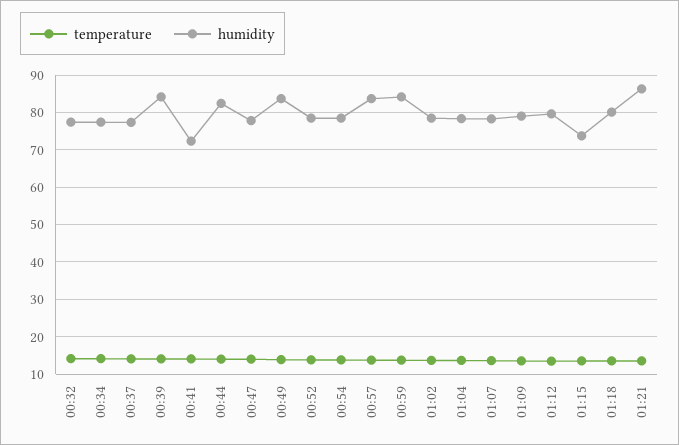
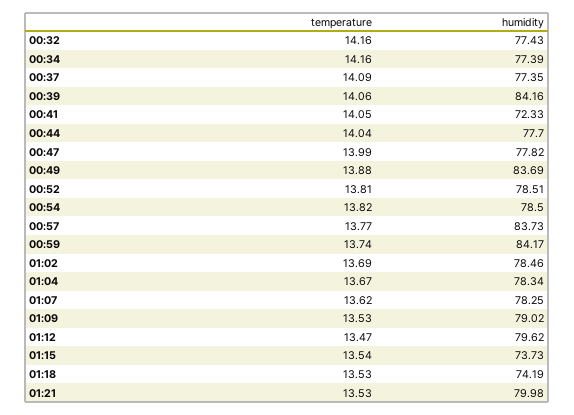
  {
    "temperature": {
      "00:32": 14.16,
      "00:34": 14.16,
      "00:37": 14.09,
      "00:39": 14.06,
      "00:41": 14.05,
      "00:44": 14.04,
      "00:47": 13.99,
      "00:49": 13.88,
      "00:52": 13.81,
      "00:54": 13.82,
      "00:57": 13.77,
      "00:59": 13.74,
      "01:02": 13.69,
      "01:04": 13.67,
      "01:07": 13.62,
      "01:09": 13.53,
      "01:12": 13.47,
      "01:15": 13.54,
      "01:18": 13.53,
      "01:21": 13.53
    },
    "humidity": {
      "00:32": 77.43,
      "00:34": 77.39,
      "00:37": 77.35,
      "00:39": 84.16,
      "00:41": 72.33,
-     "00:44": 82,
+     "00:44": 77.7,
      "00:47": 77.82,
      "00:49": 83.69,
      "00:52": 78.51,
      "00:54": 78.5,
      "00:57": 83.73,
      "00:59": 84.17,
      "01:02": 78.46,
      "01:04": 78.34,
      "01:07": 78.25,
      "01:09": 79.02,
      "01:12": 79.62,
      "01:15": 73.73,
-     "01:18": 80,
+     "01:18": 74.19,
-     "01:21": 86
+     "01:21": 79.98
    }
  }

